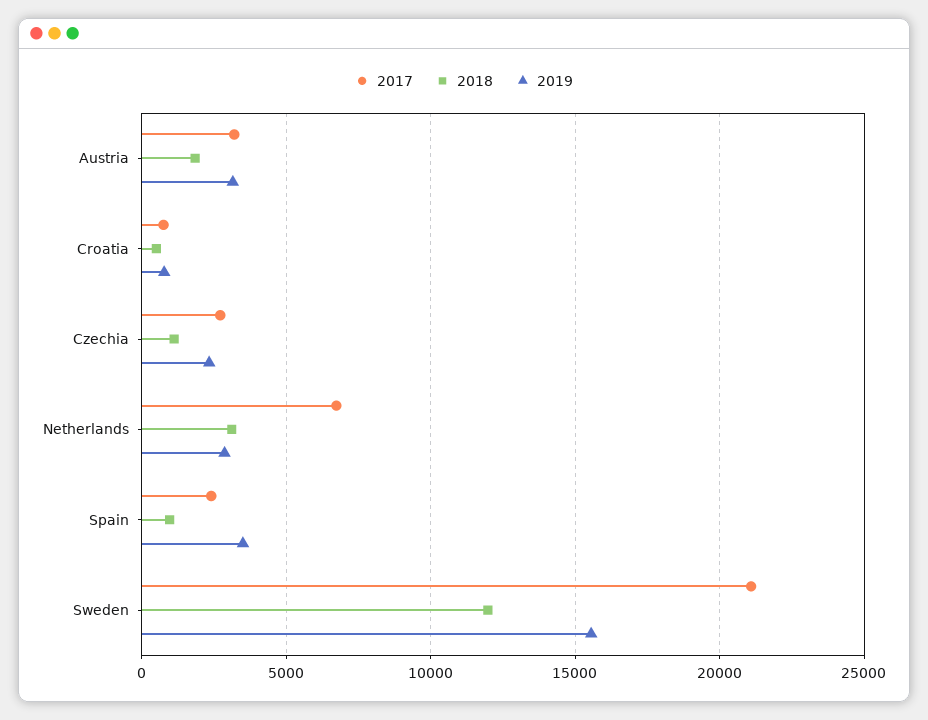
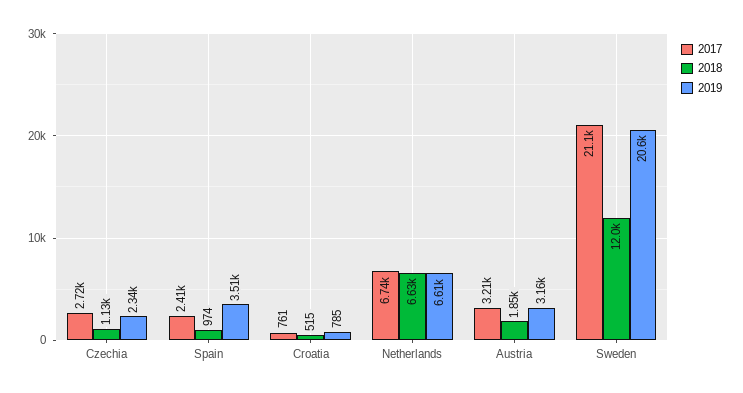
  {
    "2017": {
      "Austria": 3210,
      "Croatia": 761,
      "Czechia": 2720,
      "Netherlands": 6740,
      "Spain": 2410,
      "Sweden": 21100
    },
    "2018": {
      "Austria": 1850,
      "Croatia": 515,
      "Czechia": 1130,
-     "Netherlands": 3000,
+     "Netherlands": 6630,
      "Spain": 974,
      "Sweden": 12000
    },
    "2019": {
      "Austria": 3160,
      "Croatia": 785,
      "Czechia": 2340,
-     "Netherlands": 3000,
+     "Netherlands": 6610,
      "Spain": 3510,
-     "Sweden": 15500
+     "Sweden": 20600
    }
  }

